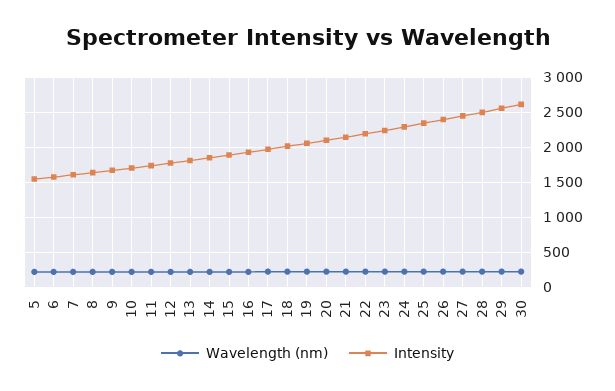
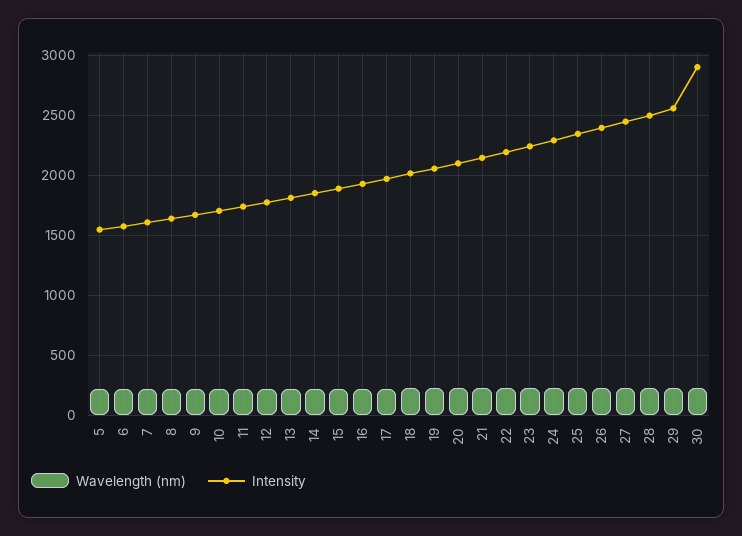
  {
    "Wavelength (nm)": {
      "5": 200,
      "6": 200,
      "7": 200,
      "8": 200,
      "9": 200,
      "10": 200,
      "11": 200,
      "12": 200,
      "13": 200,
      "14": 200,
      "15": 200,
      "16": 200,
      "17": 200,
      "18": 200,
      "19": 200,
      "20": 200,
      "21": 200,
      "22": 200,
      "23": 200,
      "24": 200,
      "25": 200,
      "26": 200,
      "27": 200,
      "28": 200,
      "29": 200,
      "30": 200
    },
    "Intensity": {
      "5": 1550,
      "6": 1550,
      "7": 1600,
      "8": 1650,
      "9": 1650,
      "10": 1700,
      "11": 1750,
      "12": 1750,
      "13": 1800,
      "14": 1850,
      "15": 1900,
      "16": 1950,
      "17": 1950,
      "18": 2000,
      "19": 2050,
      "20": 2100,
      "21": 2150,
      "22": 2200,
      "23": 2250,
      "24": 2300,
      "25": 2350,
      "26": 2400,
      "27": 2450,
      "28": 2500,
      "29": 2550,
-     "30": 2600
+     "30": 2900
    }
  }

